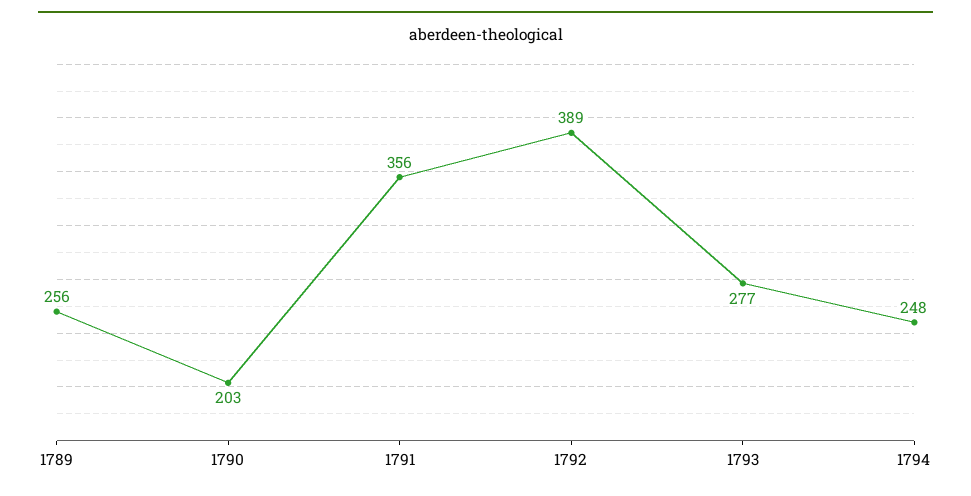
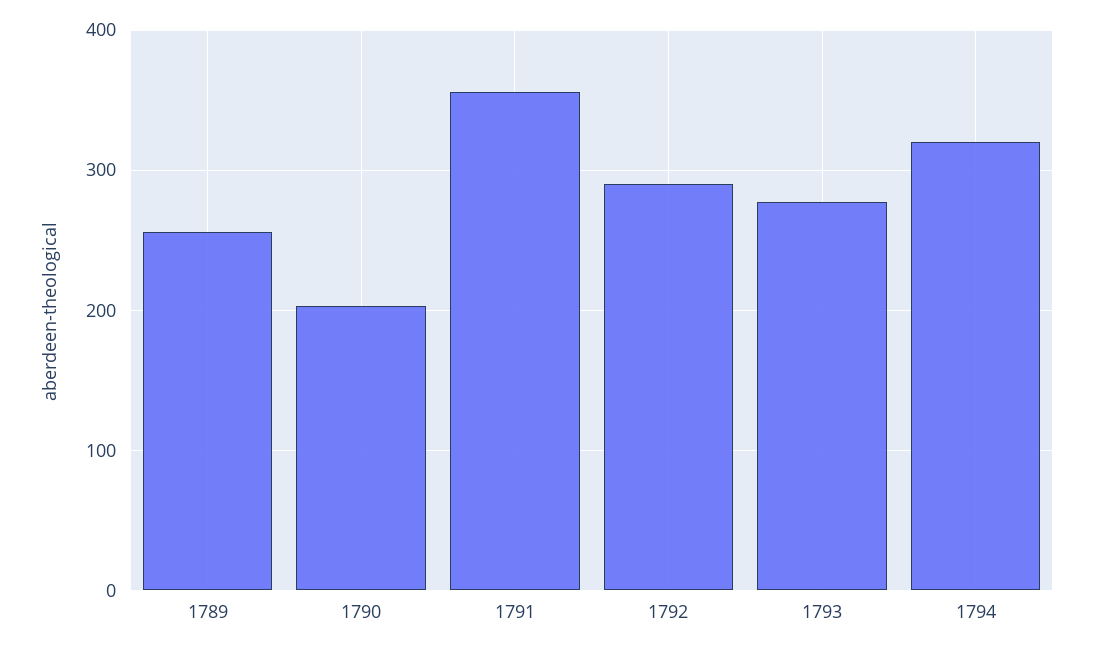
  {
    "1789": 256,
    "1790": 203,
    "1791": 356,
-   "1792": 389,
+   "1792": 290,
    "1793": 277,
-   "1794": 248
+   "1794": 320
  }

